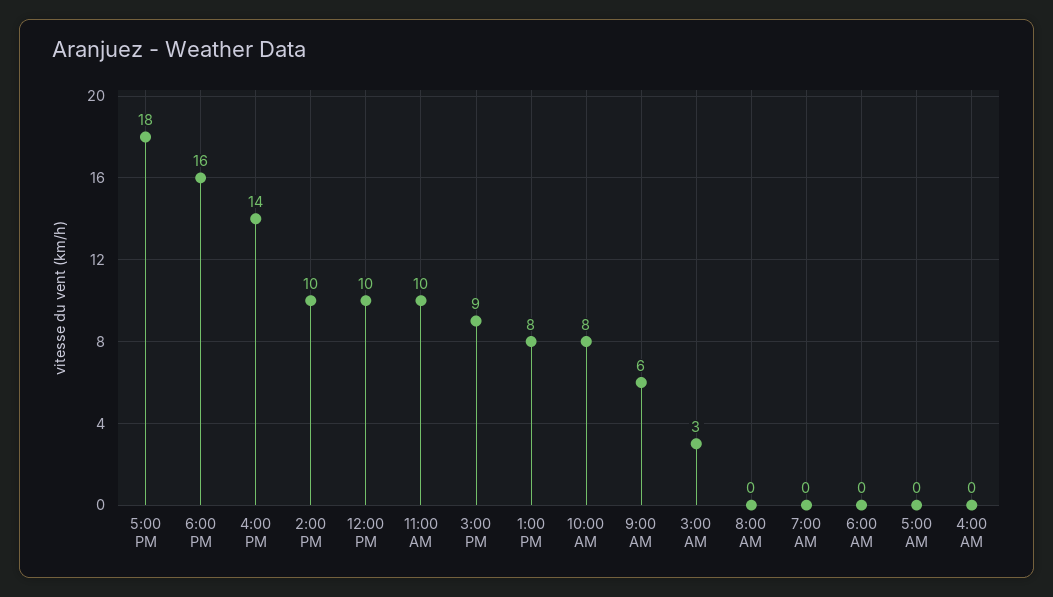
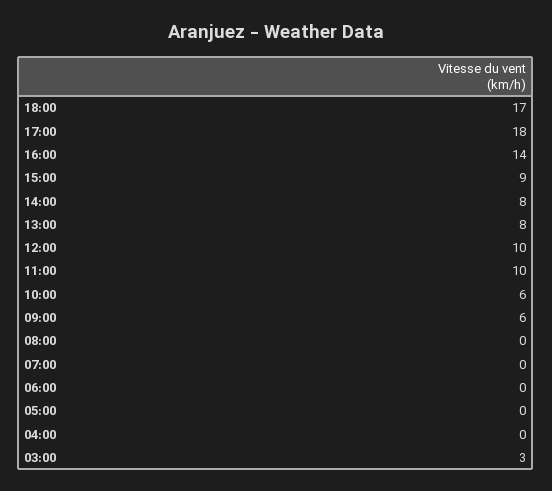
  {
    "5:00 PM": 18,
-   "6:00 PM": 16,
+   "6:00 PM": 17,
    "4:00 PM": 14,
-   "2:00 PM": 10,
+   "2:00 PM": 8,
    "12:00 PM": 10,
    "11:00 AM": 10,
    "3:00 PM": 9,
    "1:00 PM": 8,
-   "10:00 AM": 8,
+   "10:00 AM": 6,
    "9:00 AM": 6,
    "3:00 AM": 3,
    "8:00 AM": 0,
    "7:00 AM": 0,
    "6:00 AM": 0,
    "5:00 AM": 0,
    "4:00 AM": 0
  }

